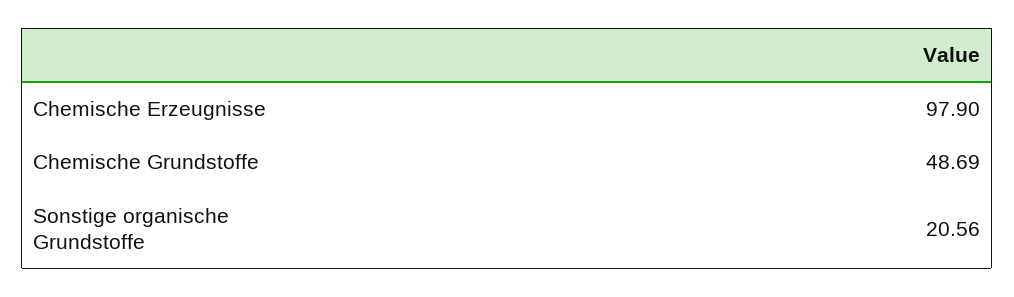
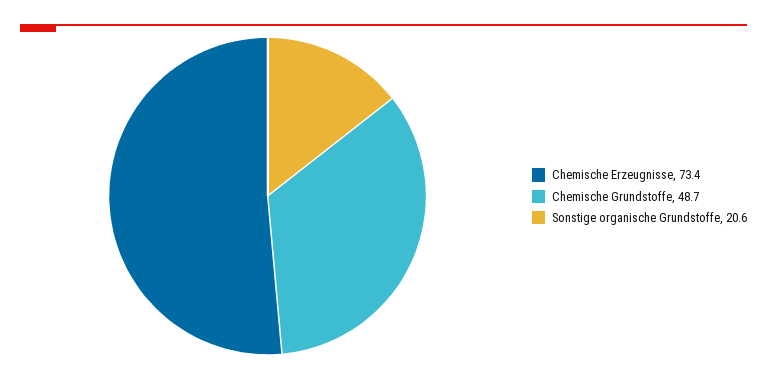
  {
-   "Chemische Erzeugnisse": 97.9,
+   "Chemische Erzeugnisse": 73.4,
    "Chemische Grundstoffe": 48.69,
    "Sonstige organische Grundstoffe": 20.56
  }

